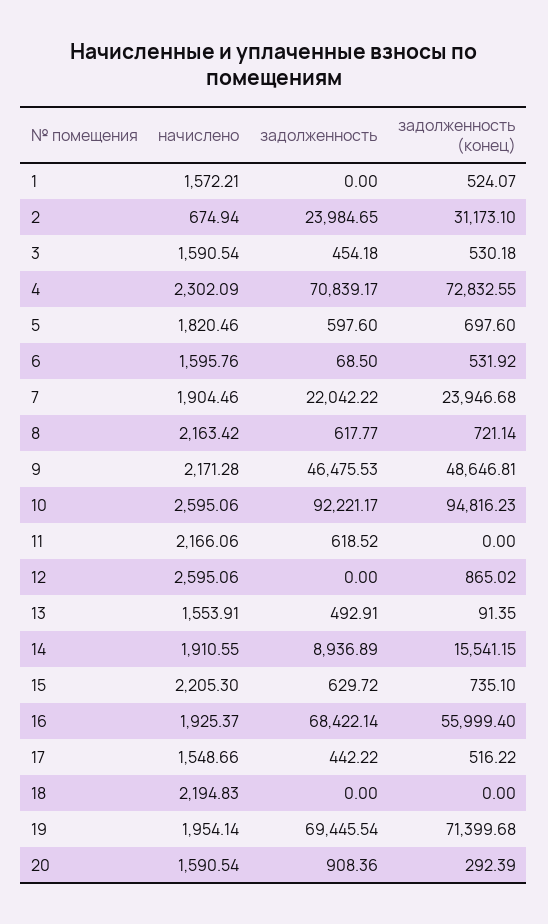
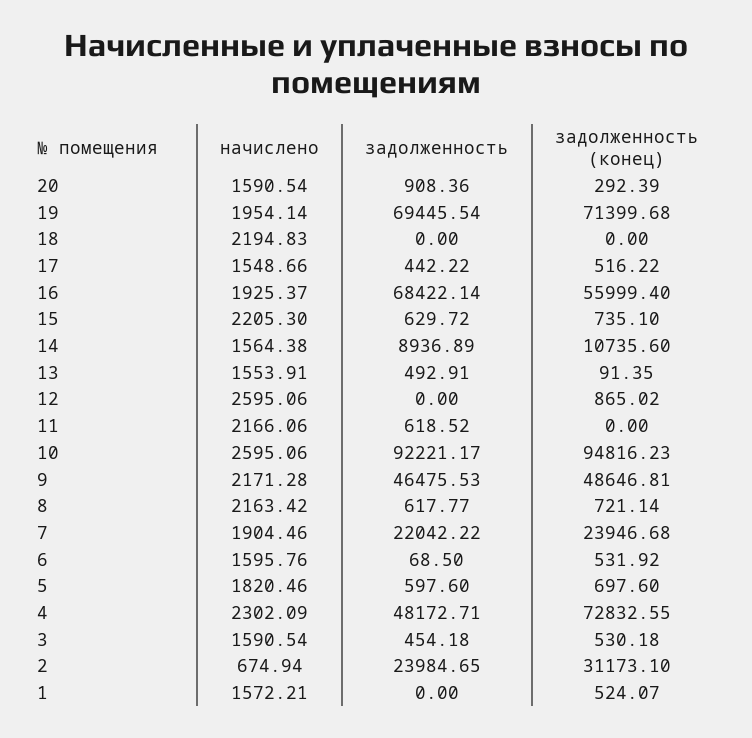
  {
    "начислено": {
      "1": 1572.21,
      "2": 674.94,
      "3": 1590.54,
      "4": 2302.09,
      "5": 1820.46,
      "6": 1595.76,
      "7": 1904.46,
      "8": 2163.42,
      "9": 2171.28,
      "10": 2595.06,
      "11": 2166.06,
      "12": 2595.06,
      "13": 1553.91,
-     "14": 1910.55,
+     "14": 1564.38,
      "15": 2205.3,
      "16": 1925.37,
      "17": 1548.66,
      "18": 2194.83,
      "19": 1954.14,
      "20": 1590.54
    },
    "задолженность": {
      "1": 0,
      "2": 23984.65,
      "3": 454.18,
-     "4": 70839.17,
+     "4": 48172.71,
      "5": 597.6,
      "6": 68.5,
      "7": 22042.22,
      "8": 617.77,
      "9": 46475.53,
      "10": 92221.17,
      "11": 618.52,
      "12": 0,
      "13": 492.91,
      "14": 8936.89,
      "15": 629.72,
      "16": 68422.14,
      "17": 442.22,
      "18": 0,
      "19": 69445.54,
      "20": 908.36
    },
    "задолженность (конец)": {
      "1": 524.07,
      "2": 31173.1,
      "3": 530.18,
      "4": 72832.55,
      "5": 697.6,
      "6": 531.92,
      "7": 23946.68,
      "8": 721.14,
      "9": 48646.81,
      "10": 94816.23,
      "11": 0,
      "12": 865.02,
      "13": 91.35,
-     "14": 15541.15,
+     "14": 10735.6,
      "15": 735.1,
      "16": 55999.4,
      "17": 516.22,
      "18": 0,
      "19": 71399.68,
      "20": 292.39
    }
  }

